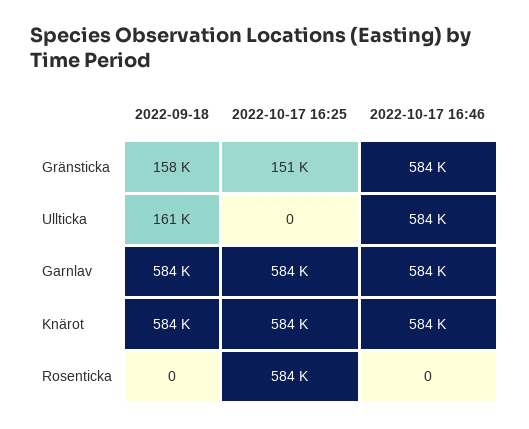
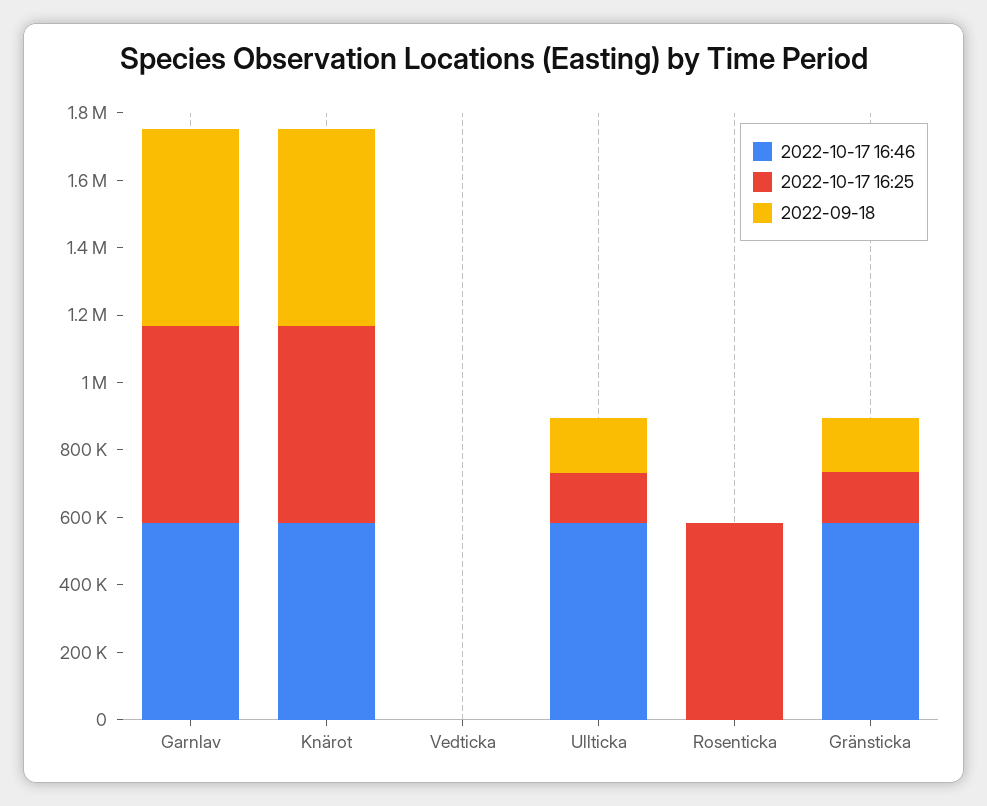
  {
    "2022-09-18": {
      "Gränsticka": 158000,
      "Ullticka": 161000,
      "Garnlav": 584000,
      "Knärot": 584000,
-     "Rosenticka": 0
+     "Rosenticka": 0,
+     "Vedticka": 0
    },
    "2022-10-17 16:25": {
      "Gränsticka": 151000,
-     "Ullticka": 0,
+     "Ullticka": 150000,
      "Garnlav": 584000,
      "Knärot": 584000,
-     "Rosenticka": 584000
+     "Rosenticka": 584000,
+     "Vedticka": 0
    },
    "2022-10-17 16:46": {
      "Gränsticka": 584000,
      "Ullticka": 584000,
      "Garnlav": 584000,
      "Knärot": 584000,
-     "Rosenticka": 0
+     "Rosenticka": 0,
+     "Vedticka": 0
    }
  }

